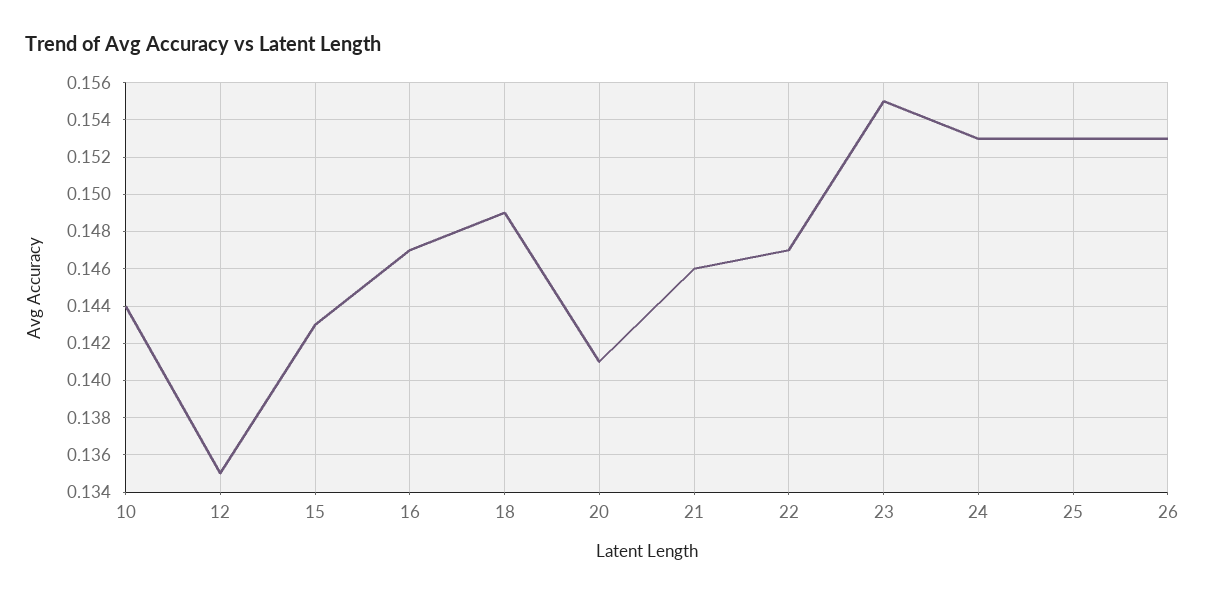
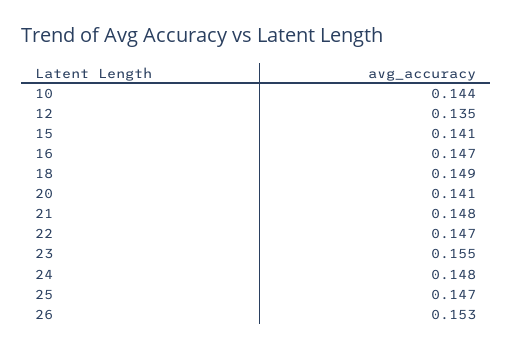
  {
    "10": 0.144,
    "12": 0.135,
-   "15": 0.143,
+   "15": 0.141,
    "16": 0.147,
    "18": 0.149,
    "20": 0.141,
-   "21": 0.146,
+   "21": 0.148,
    "22": 0.147,
    "23": 0.155,
-   "24": 0.153,
+   "24": 0.148,
-   "25": 0.153,
+   "25": 0.147,
    "26": 0.153
  }

